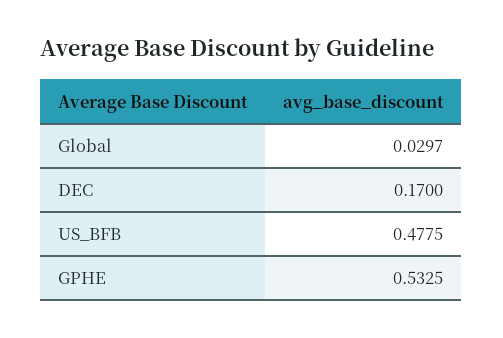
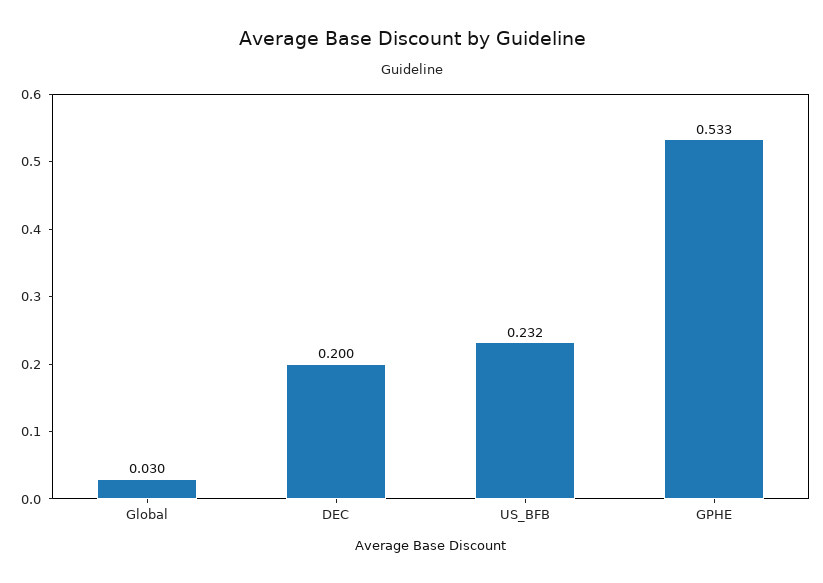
  {
    "Global": 0.0297,
-   "DEC": 0.17,
+   "DEC": 0.2,
-   "US_BFB": 0.4775,
+   "US_BFB": 0.232,
    "GPHE": 0.5325
  }

